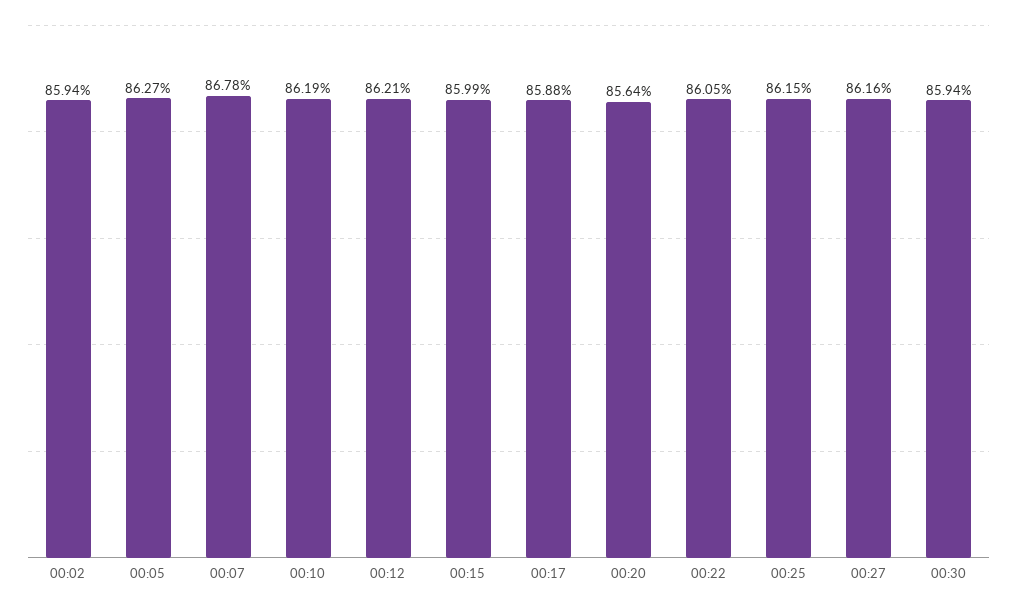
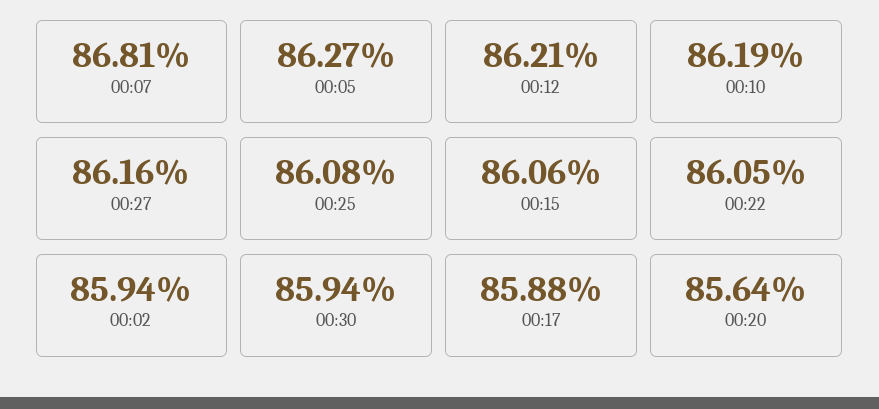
  {
    "00:02": 85.94,
    "00:05": 86.27,
-   "00:07": 86.78,
+   "00:07": 86.81,
    "00:10": 86.19,
    "00:12": 86.21,
-   "00:15": 85.99,
+   "00:15": 86.06,
    "00:17": 85.88,
    "00:20": 85.64,
    "00:22": 86.05,
-   "00:25": 86.15,
+   "00:25": 86.08,
    "00:27": 86.16,
    "00:30": 85.94
  }

